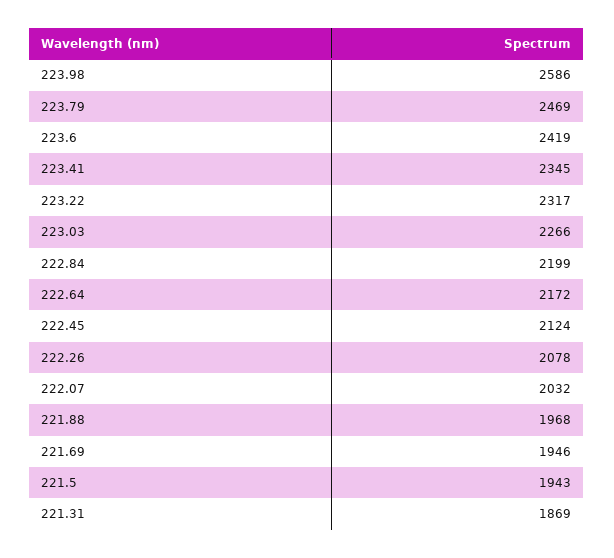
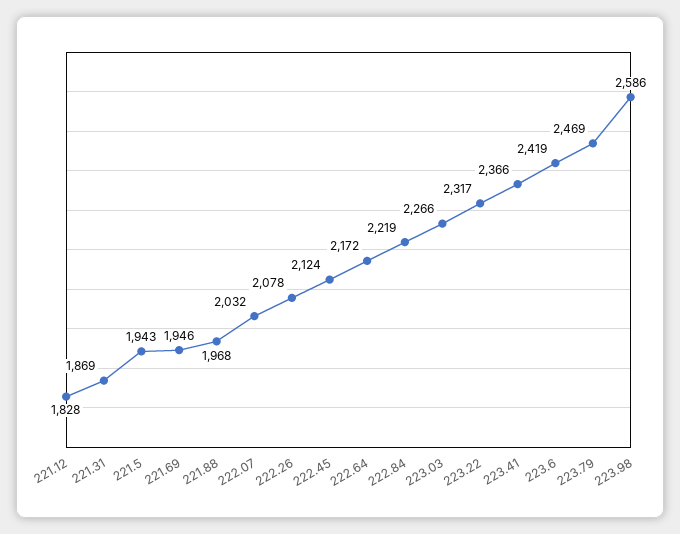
  {
    "223.98": 2586,
    "223.79": 2469,
    "223.6": 2419,
-   "223.41": 2345,
+   "223.41": 2366,
    "223.22": 2317,
    "223.03": 2266,
-   "222.84": 2199,
+   "222.84": 2219,
    "222.64": 2172,
    "222.45": 2124,
    "222.26": 2078,
    "222.07": 2032,
    "221.88": 1968,
    "221.69": 1946,
    "221.5": 1943,
-   "221.31": 1869
+   "221.31": 1869,
+   "221.12": 1828
  }

